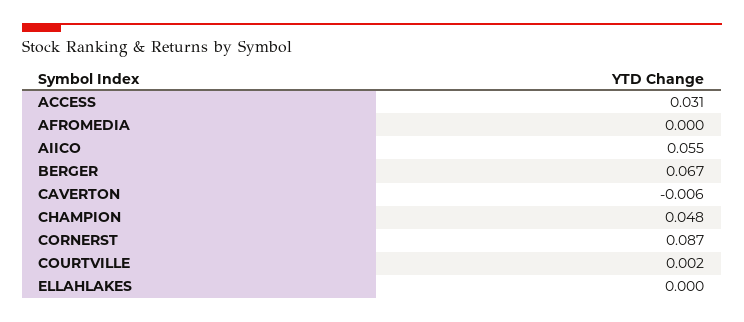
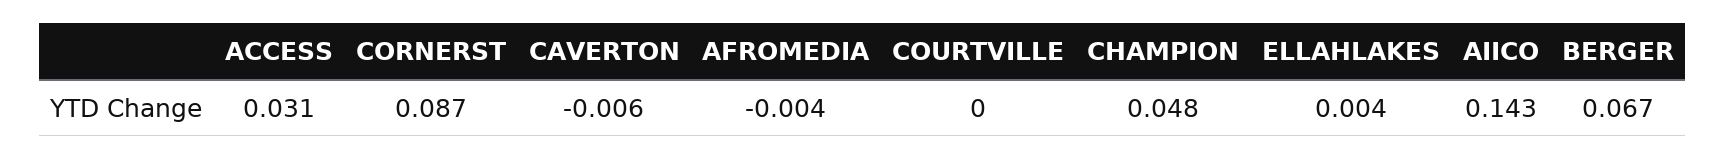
  {
    "ACCESS": 0.031,
-   "AFROMEDIA": 0,
+   "AFROMEDIA": -0.004,
-   "AIICO": 0.055,
+   "AIICO": 0.143,
    "BERGER": 0.067,
    "CAVERTON": -0.006,
    "CHAMPION": 0.048,
    "CORNERST": 0.087,
-   "COURTVILLE": 0.002,
+   "COURTVILLE": 0,
-   "ELLAHLAKES": 0
+   "ELLAHLAKES": 0.004
  }

